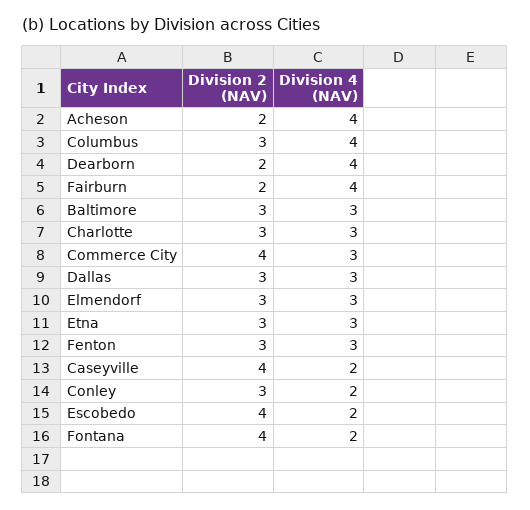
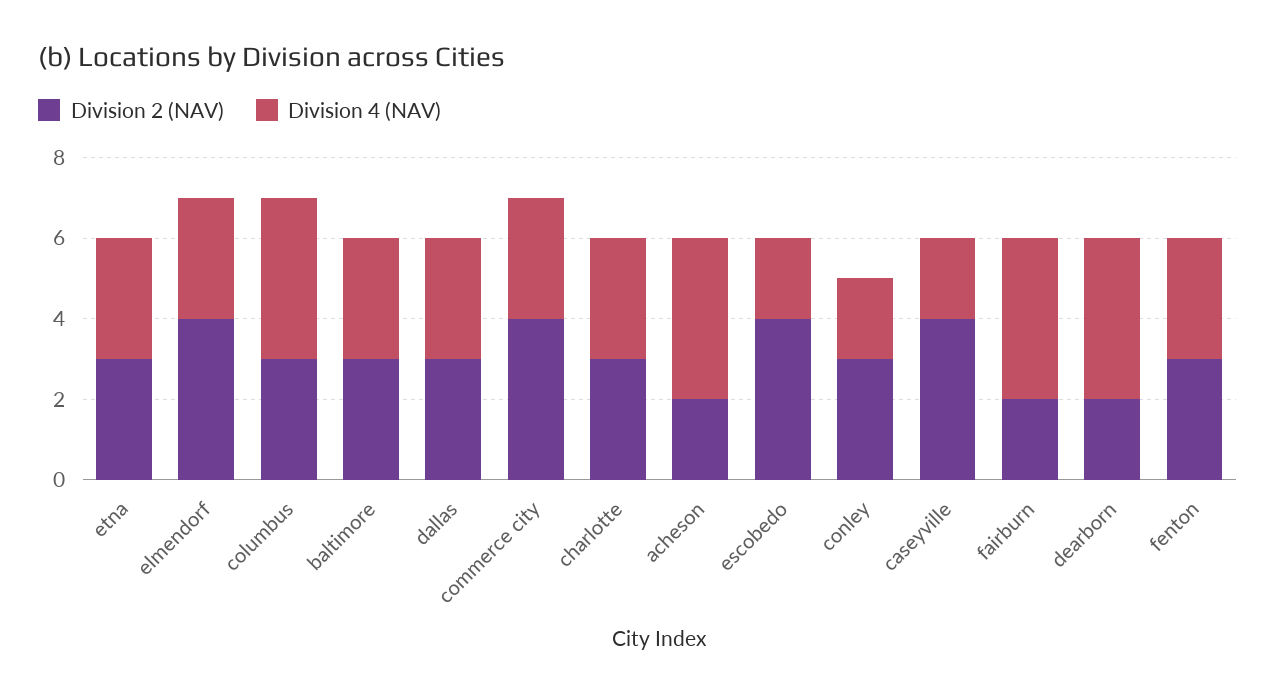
  {
    "Division 2 (NAV)": {
      "Acheson": 2,
      "Columbus": 3,
      "Dearborn": 2,
      "Fairburn": 2,
      "Baltimore": 3,
      "Charlotte": 3,
      "Commerce City": 4,
      "Dallas": 3,
-     "Elmendorf": 3,
+     "Elmendorf": 4,
      "Etna": 3,
      "Fenton": 3,
      "Caseyville": 4,
      "Conley": 3,
-     "Escobedo": 4,
+     "Escobedo": 4
-     "Fontana": 4
    },
    "Division 4 (NAV)": {
      "Acheson": 4,
      "Columbus": 4,
      "Dearborn": 4,
      "Fairburn": 4,
      "Baltimore": 3,
      "Charlotte": 3,
      "Commerce City": 3,
      "Dallas": 3,
      "Elmendorf": 3,
      "Etna": 3,
      "Fenton": 3,
      "Caseyville": 2,
      "Conley": 2,
-     "Escobedo": 2,
+     "Escobedo": 2
-     "Fontana": 2
    }
  }

